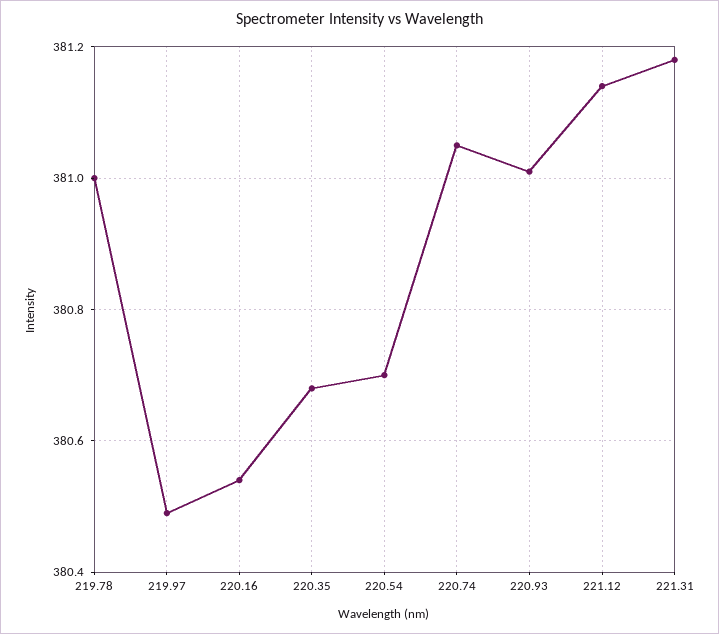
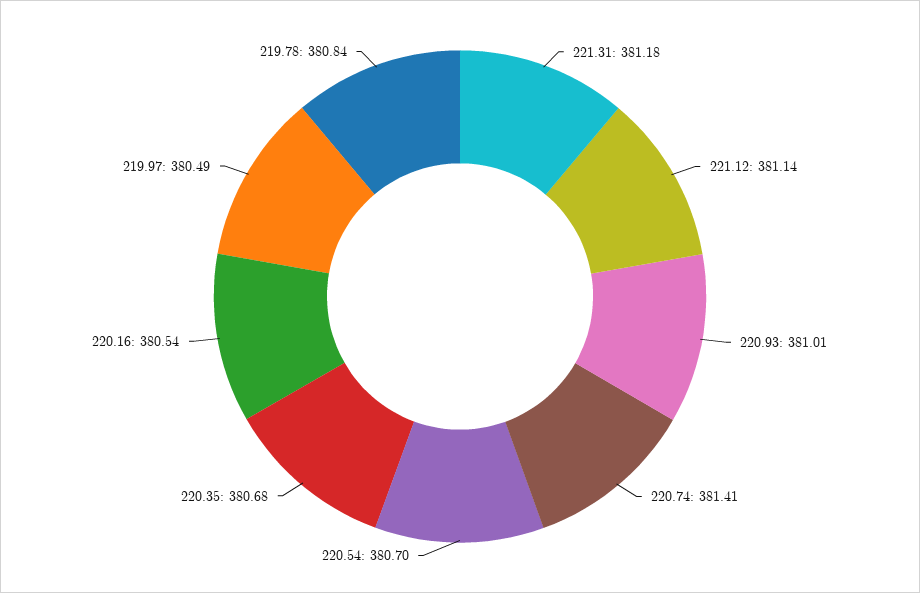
  {
-   "219.78": 381,
+   "219.78": 380.84,
    "219.97": 380.49,
    "220.16": 380.54,
    "220.35": 380.68,
    "220.54": 380.7,
-   "220.74": 381.05,
+   "220.74": 381.41,
    "220.93": 381.01,
    "221.12": 381.14,
    "221.31": 381.18
  }

